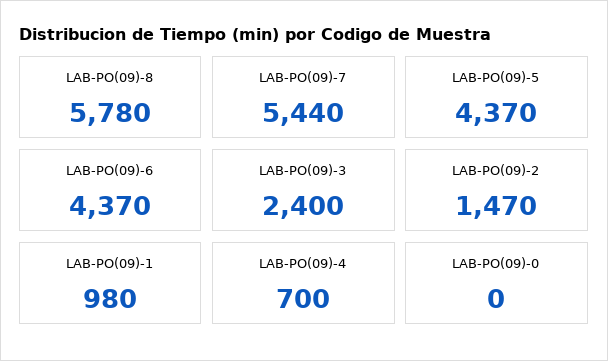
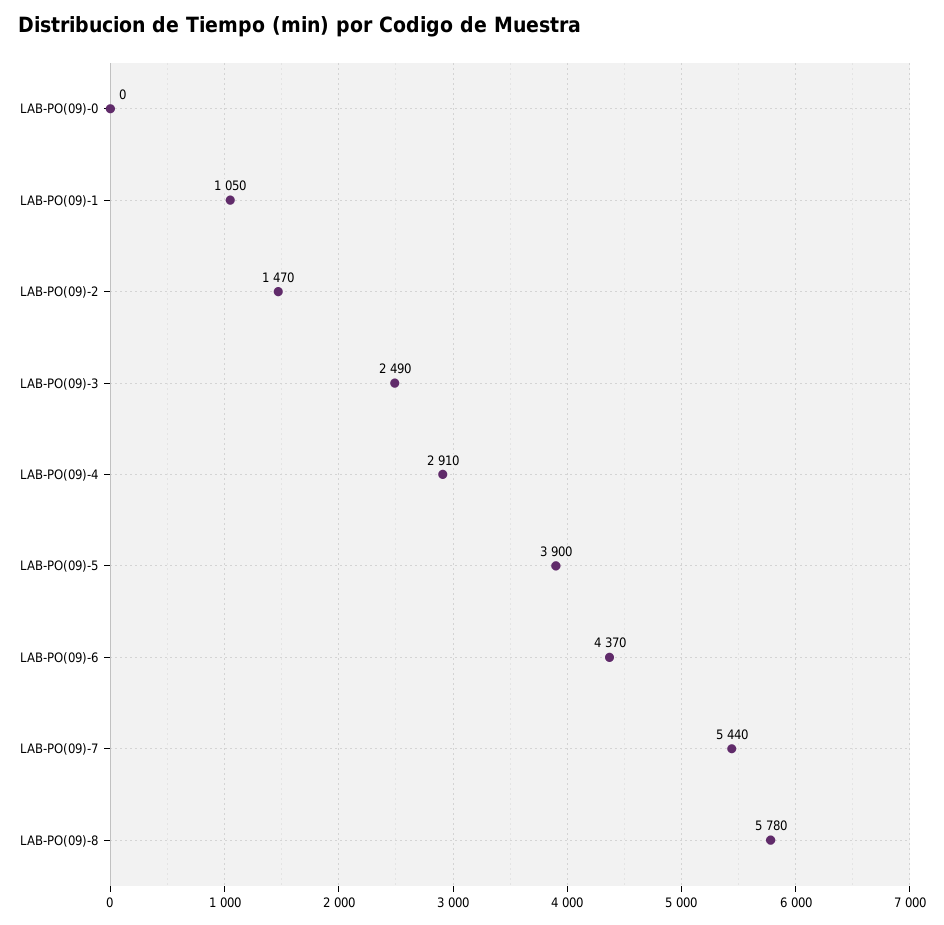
  {
    "LAB-PO(09)-8": 5780,
    "LAB-PO(09)-7": 5440,
-   "LAB-PO(09)-5": 4370,
+   "LAB-PO(09)-5": 3900,
    "LAB-PO(09)-6": 4370,
-   "LAB-PO(09)-3": 2400,
+   "LAB-PO(09)-3": 2490,
    "LAB-PO(09)-2": 1470,
-   "LAB-PO(09)-1": 980,
+   "LAB-PO(09)-1": 1050,
-   "LAB-PO(09)-4": 700,
+   "LAB-PO(09)-4": 2910,
    "LAB-PO(09)-0": 0
  }

